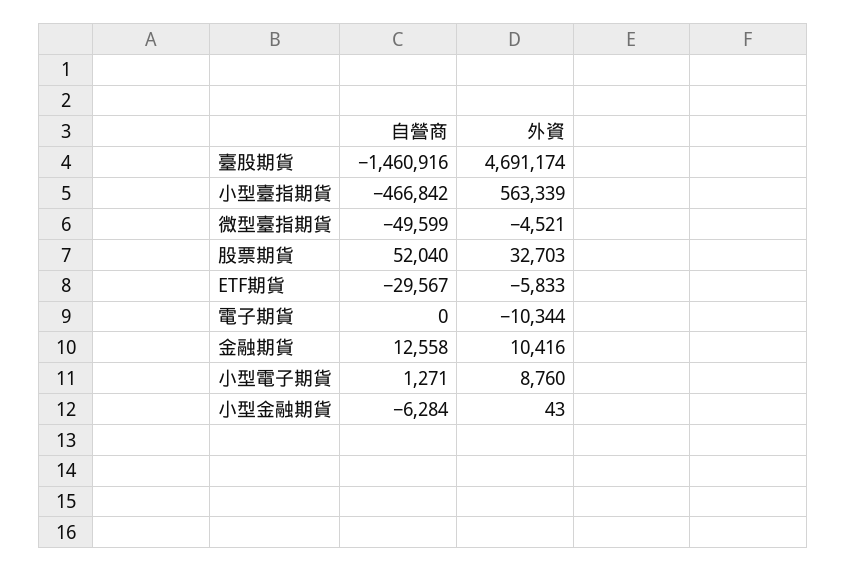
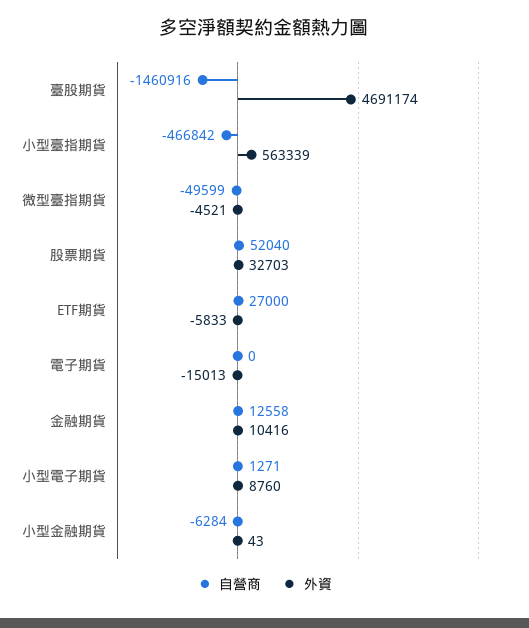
  {
    "自營商": {
      "臺股期貨": -1460916,
      "小型臺指期貨": -466842,
      "微型臺指期貨": -49599,
      "股票期貨": 52040,
-     "ETF期貨": -29567,
+     "ETF期貨": 27000,
      "電子期貨": 0,
      "金融期貨": 12558,
      "小型電子期貨": 1271,
      "小型金融期貨": -6284
    },
    "外資": {
      "臺股期貨": 4691174,
      "小型臺指期貨": 563339,
      "微型臺指期貨": -4521,
      "股票期貨": 32703,
      "ETF期貨": -5833,
-     "電子期貨": -10344,
+     "電子期貨": -15013,
      "金融期貨": 10416,
      "小型電子期貨": 8760,
      "小型金融期貨": 43
    }
  }

